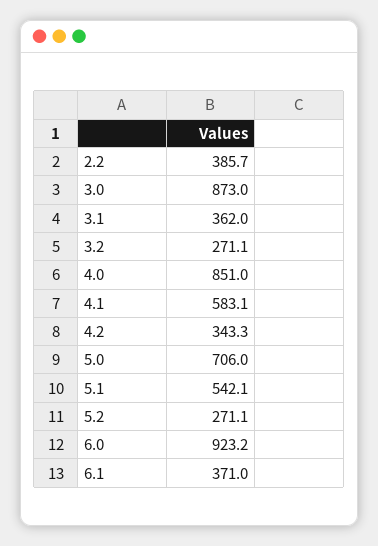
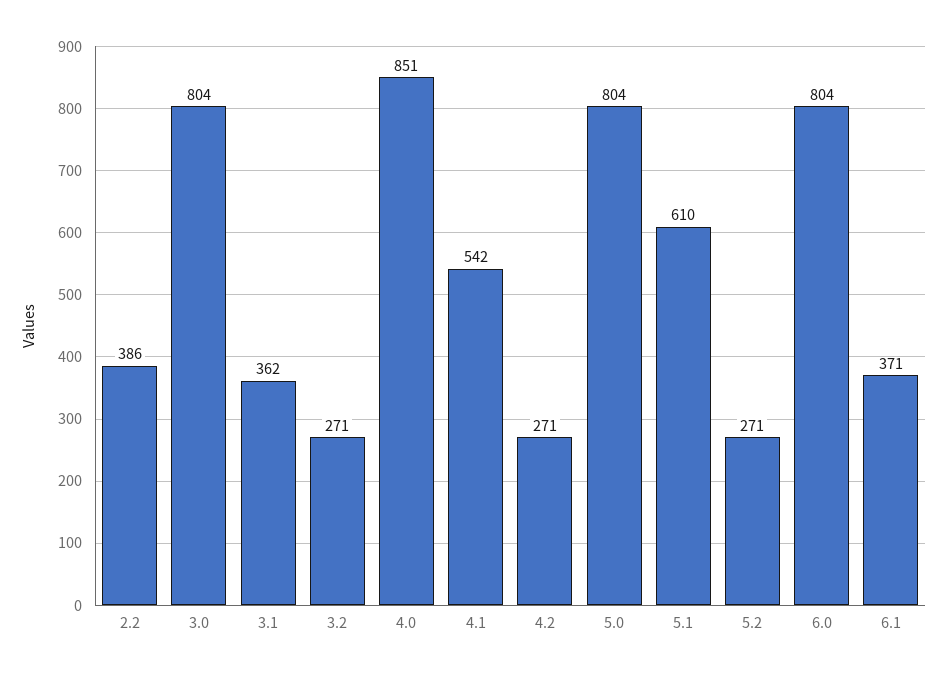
  {
    "2.2": 385.7,
-   "3.0": 873,
+   "3.0": 804,
    "3.1": 362,
    "3.2": 271.1,
    "4.0": 851,
-   "4.1": 583.1,
+   "4.1": 542,
-   "4.2": 343.3,
+   "4.2": 271,
-   "5.0": 706,
+   "5.0": 804,
-   "5.1": 542.1,
+   "5.1": 610,
    "5.2": 271.1,
-   "6.0": 923.2,
+   "6.0": 804,
    "6.1": 371
  }

